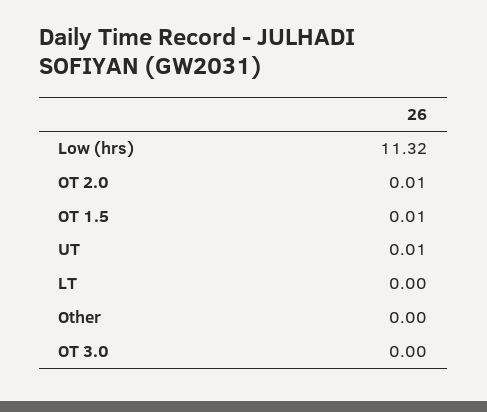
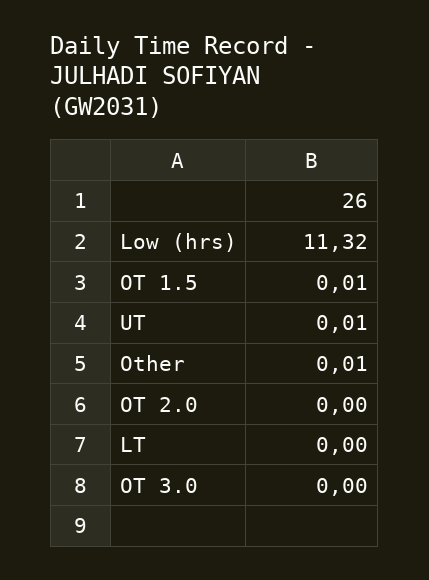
  {
    "Low (hrs)": 11.32,
-   "OT 2.0": 0.01,
+   "OT 2.0": 0,
    "OT 1.5": 0.01,
    "UT": 0.01,
    "LT": 0,
-   "Other": 0,
+   "Other": 0.01,
    "OT 3.0": 0
  }

